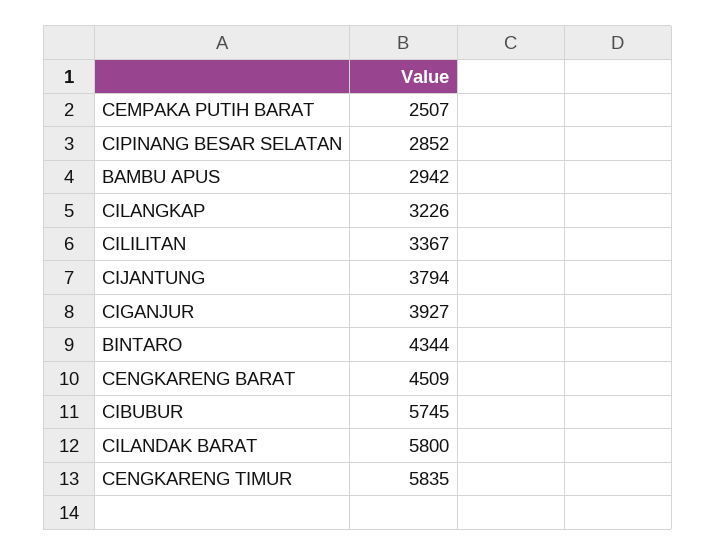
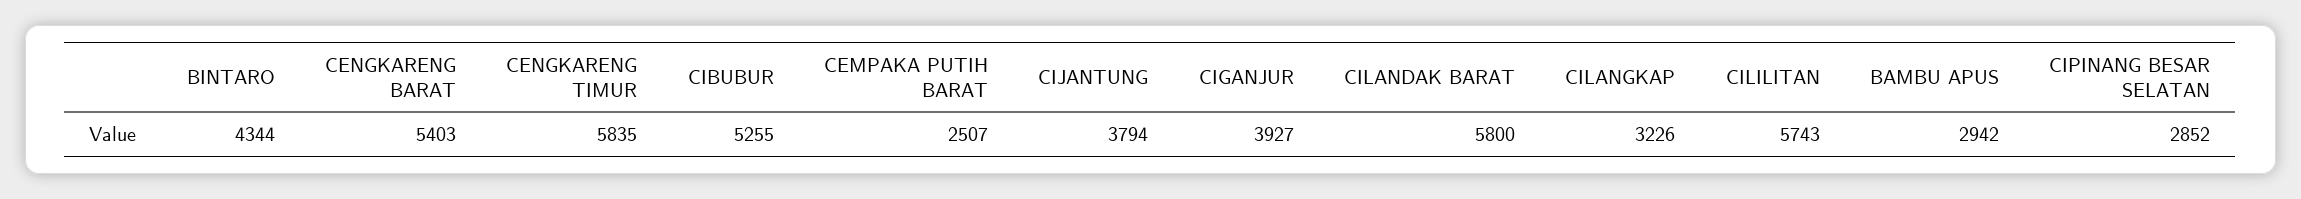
  {
    "CEMPAKA PUTIH BARAT": 2507,
    "CIPINANG BESAR SELATAN": 2852,
    "BAMBU APUS": 2942,
    "CILANGKAP": 3226,
-   "CILILITAN": 3367,
+   "CILILITAN": 5743,
    "CIJANTUNG": 3794,
    "CIGANJUR": 3927,
    "BINTARO": 4344,
-   "CENGKARENG BARAT": 4509,
+   "CENGKARENG BARAT": 5403,
-   "CIBUBUR": 5745,
+   "CIBUBUR": 5255,
    "CILANDAK BARAT": 5800,
    "CENGKARENG TIMUR": 5835
  }

